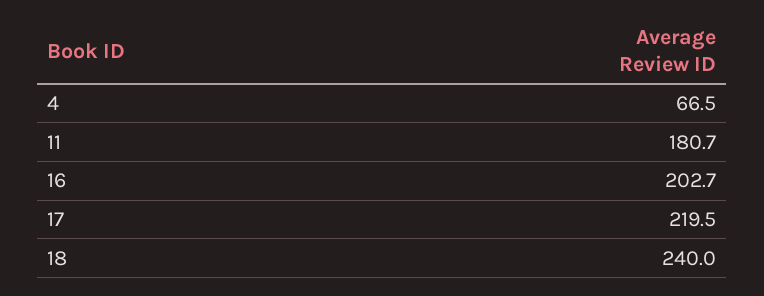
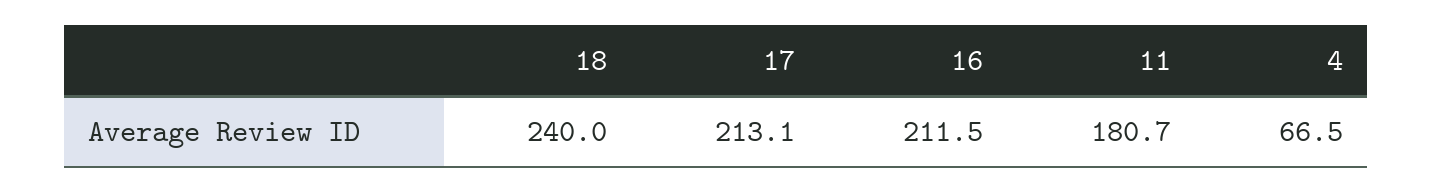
  {
    "4": 66.5,
    "11": 180.7,
-   "16": 202.7,
+   "16": 211.5,
-   "17": 219.5,
+   "17": 213.1,
    "18": 240
  }

